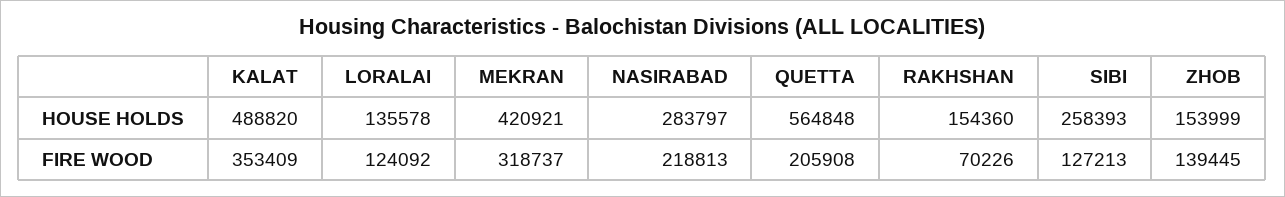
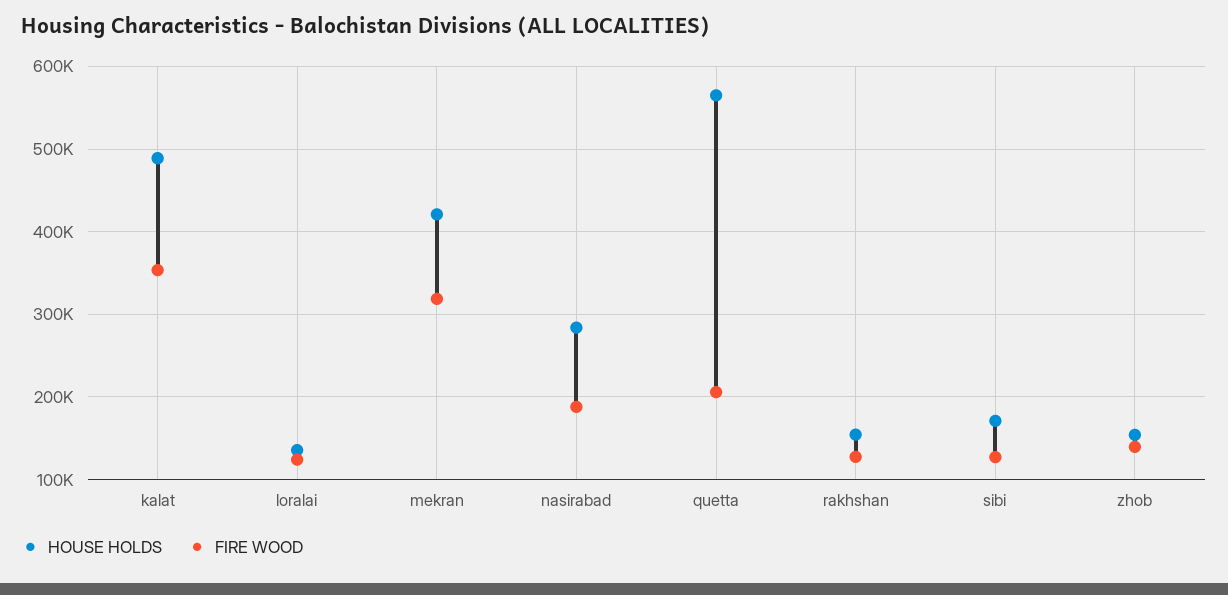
  {
    "HOUSE HOLDS": {
      "KALAT": 488820,
      "LORALAI": 135578,
      "MEKRAN": 420921,
      "NASIRABAD": 283797,
      "QUETTA": 564848,
      "RAKHSHAN": 154360,
-     "SIBI": 258393,
+     "SIBI": 170000,
      "ZHOB": 153999
    },
    "FIRE WOOD": {
      "KALAT": 353409,
      "LORALAI": 124092,
      "MEKRAN": 318737,
-     "NASIRABAD": 218813,
+     "NASIRABAD": 190000,
      "QUETTA": 205908,
-     "RAKHSHAN": 70226,
+     "RAKHSHAN": 130000,
      "SIBI": 127213,
      "ZHOB": 139445
    }
  }

